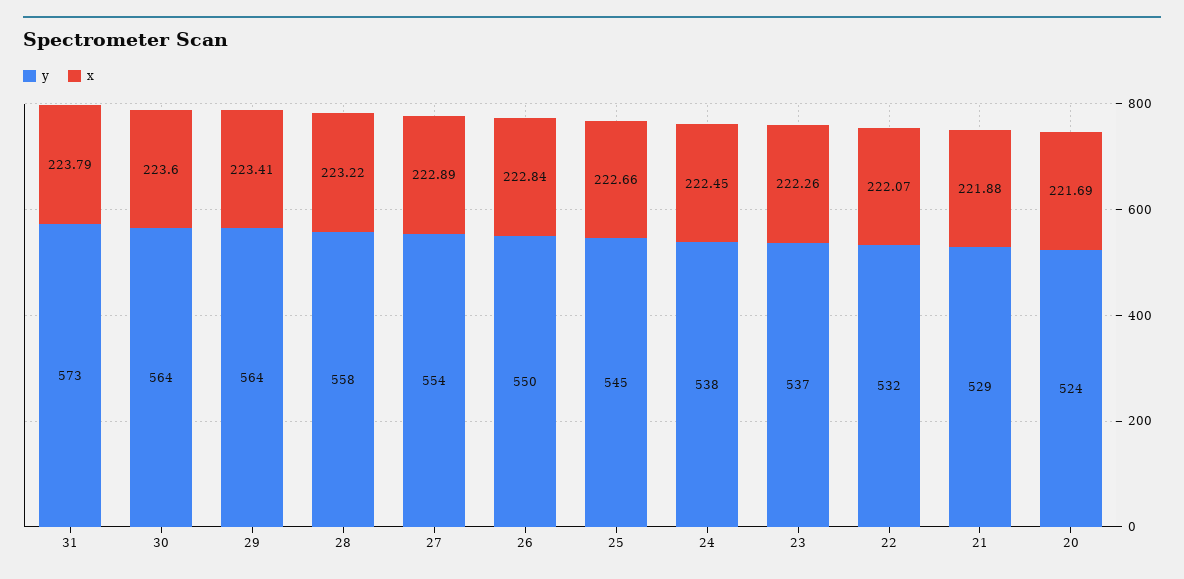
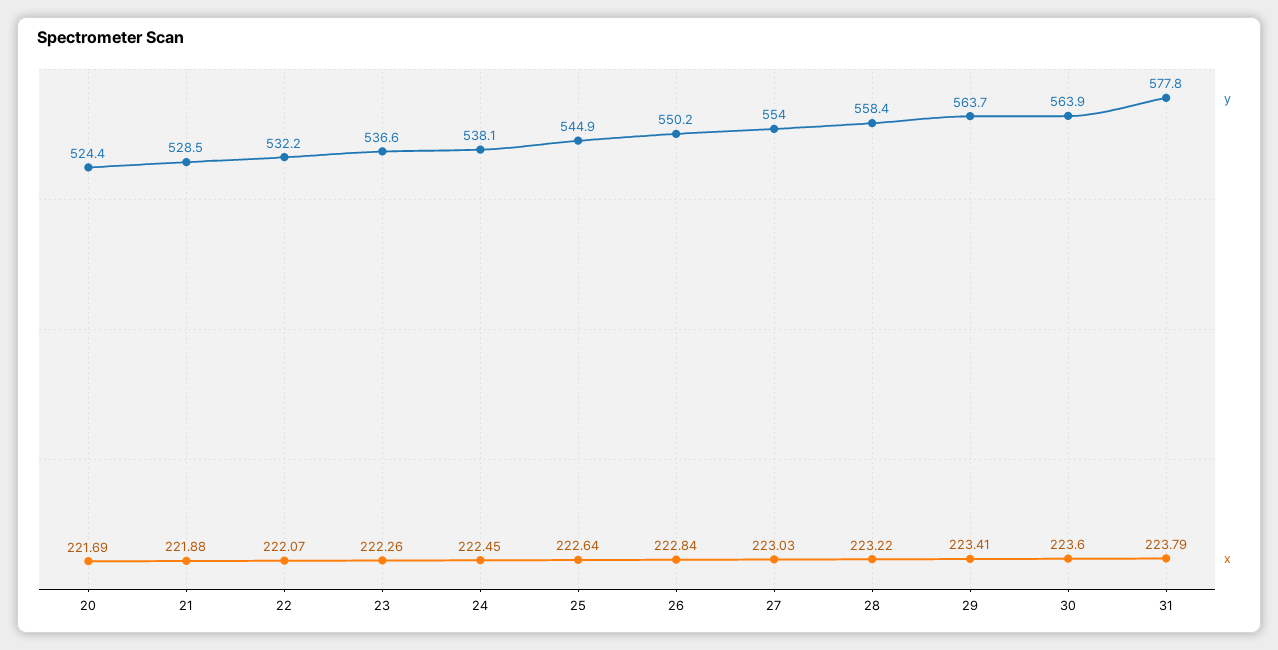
  {
    "y": {
-     "31": 573,
+     "31": 577.8,
      "30": 563.9,
      "29": 563.7,
      "28": 558.4,
      "27": 554,
      "26": 550.2,
      "25": 544.9,
      "24": 538.1,
      "23": 536.6,
      "22": 532.2,
      "21": 528.5,
      "20": 524.4
    },
    "x": {
      "31": 223.79,
      "30": 223.6,
      "29": 223.41,
      "28": 223.22,
-     "27": 222.89,
+     "27": 223.03,
      "26": 222.84,
-     "25": 222.66,
+     "25": 222.64,
      "24": 222.45,
      "23": 222.26,
      "22": 222.07,
      "21": 221.88,
      "20": 221.69
    }
  }

